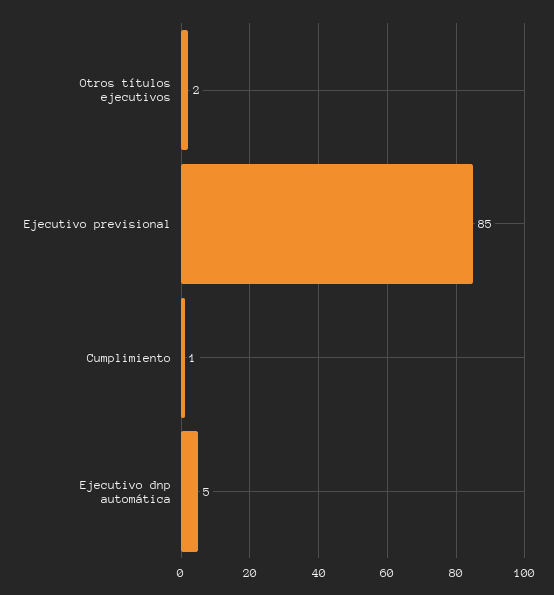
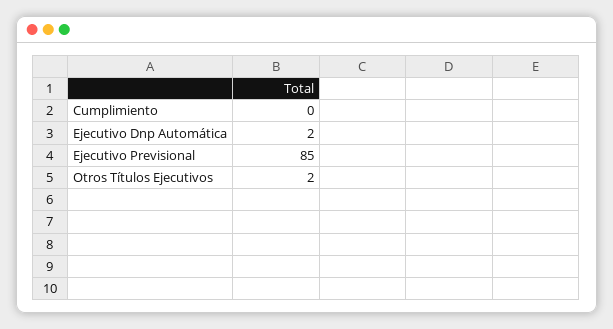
  {
    "Otros títulos ejecutivos": 2,
    "Ejecutivo previsional": 85,
-   "Cumplimiento": 1,
+   "Cumplimiento": 0,
-   "Ejecutivo dnp automática": 5
+   "Ejecutivo dnp automática": 2
  }

